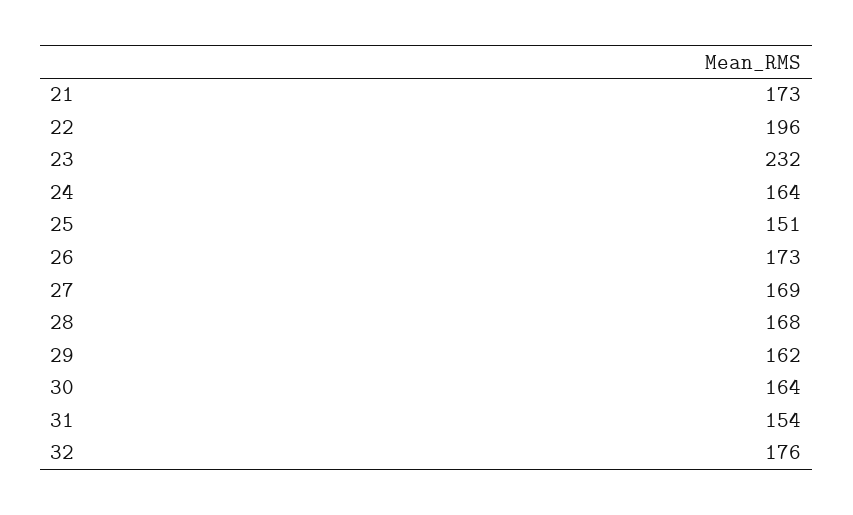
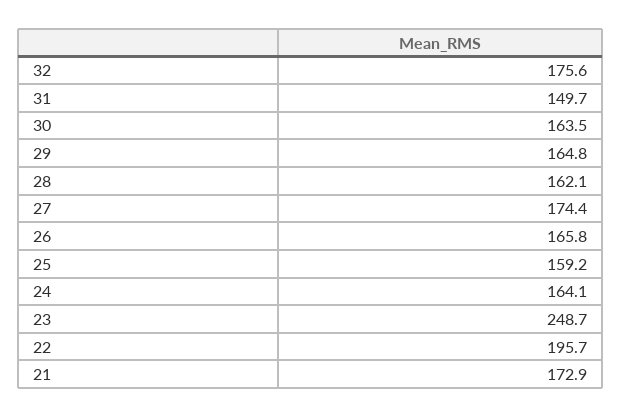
  {
    "21": 172.9,
    "22": 195.7,
-   "23": 232,
+   "23": 248.7,
    "24": 164.1,
-   "25": 151,
+   "25": 159.2,
-   "26": 173,
+   "26": 165.8,
-   "27": 169,
+   "27": 174.4,
-   "28": 168,
+   "28": 162.1,
-   "29": 162,
+   "29": 164.8,
    "30": 163.5,
-   "31": 154,
+   "31": 149.7,
    "32": 175.6
  }

